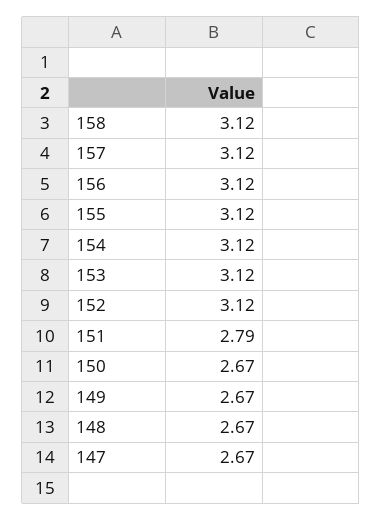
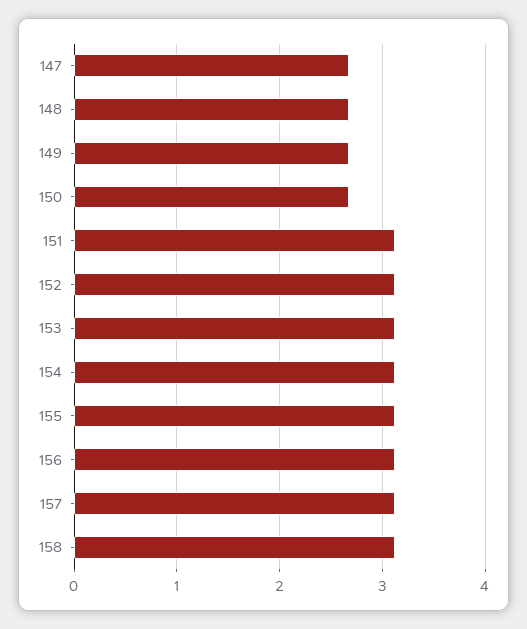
  {
    "158": 3.12,
    "157": 3.12,
    "156": 3.12,
    "155": 3.12,
    "154": 3.12,
    "153": 3.12,
    "152": 3.12,
-   "151": 2.79,
+   "151": 3.1,
    "150": 2.67,
    "149": 2.67,
    "148": 2.67,
    "147": 2.67
  }

